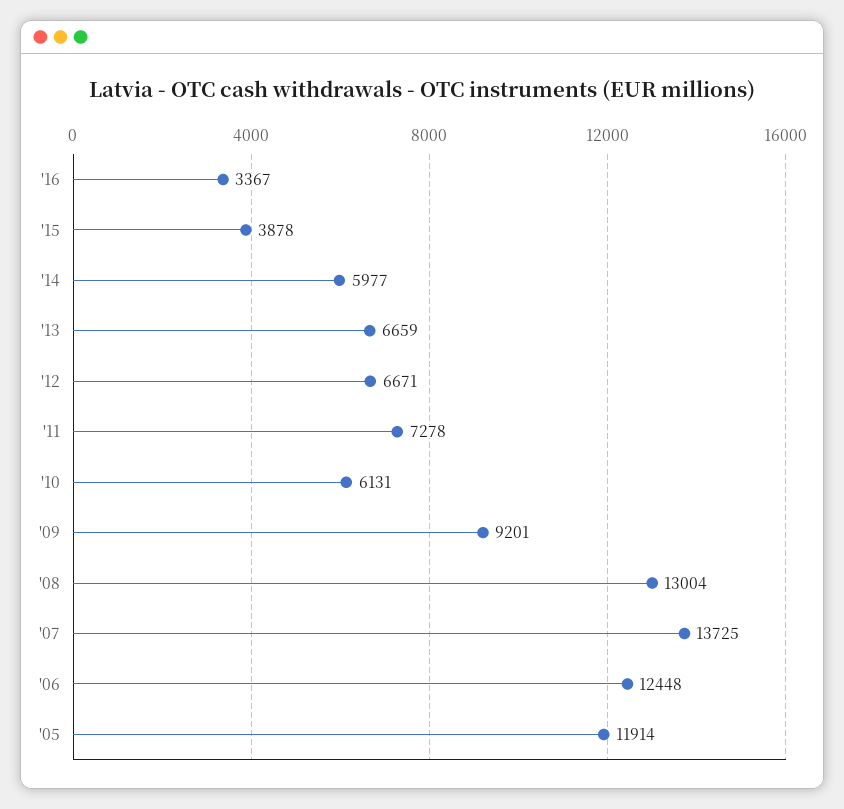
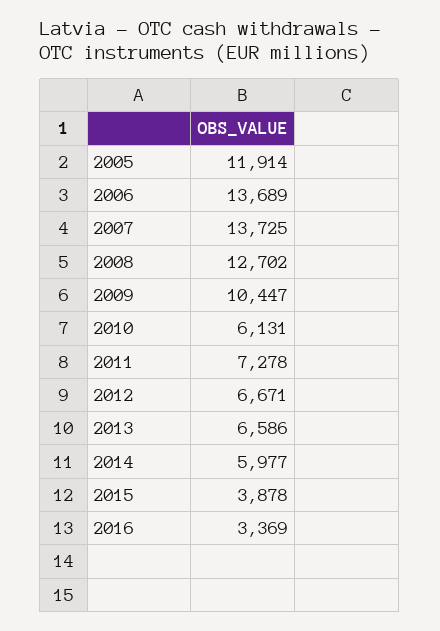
  {
-   "'16": 3367,
+   "'16": 3369,
    "'15": 3878,
    "'14": 5977,
-   "'13": 6659,
+   "'13": 6586,
    "'12": 6671,
    "'11": 7278,
    "'10": 6131,
-   "'09": 9201,
+   "'09": 10447,
-   "'08": 13004,
+   "'08": 12702,
    "'07": 13725,
-   "'06": 12448,
+   "'06": 13689,
    "'05": 11914
  }

